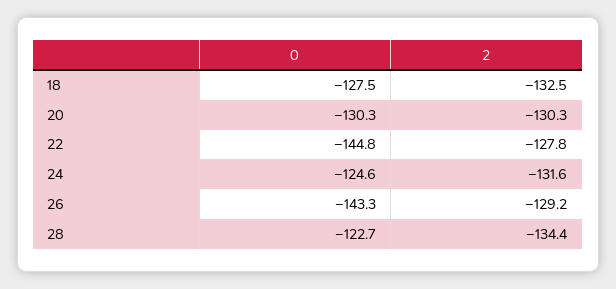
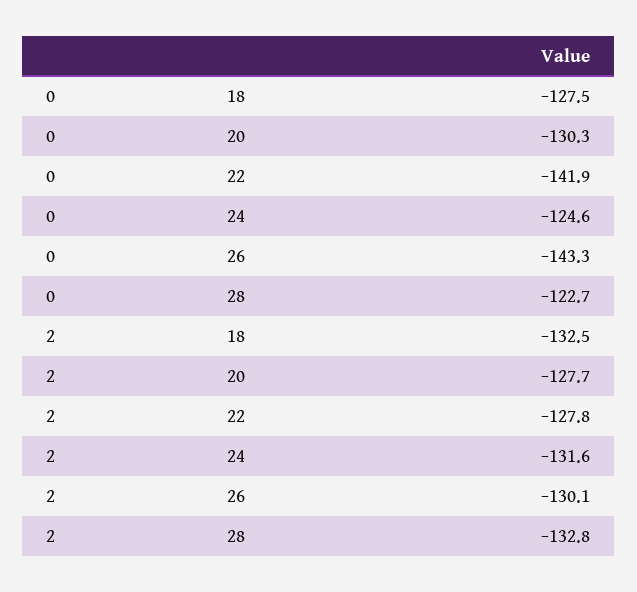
  {
    "0": {
      "18": -127.5,
      "20": -130.3,
-     "22": -144.8,
+     "22": -141.9,
      "24": -124.6,
      "26": -143.3,
      "28": -122.7
    },
    "2": {
      "18": -132.5,
-     "20": -130.3,
+     "20": -127.7,
      "22": -127.8,
      "24": -131.6,
-     "26": -129.2,
+     "26": -130.1,
-     "28": -134.4
+     "28": -132.8
    }
  }

